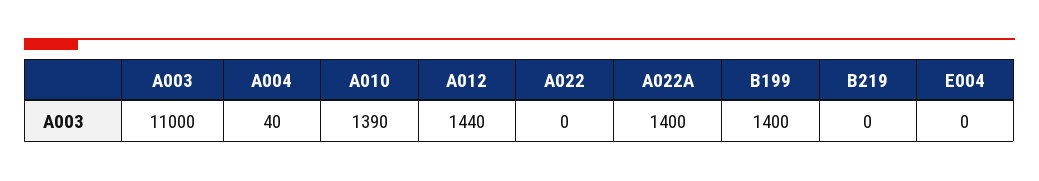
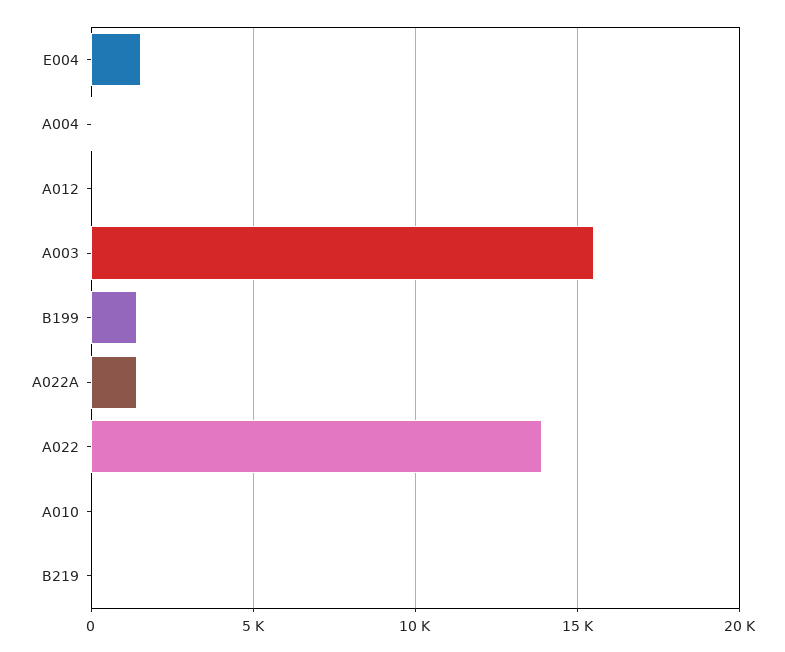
  {
-   "A003": 11000,
+   "A003": 15500,
    "A004": 40,
-   "A010": 1390,
+   "A010": 0,
-   "A012": 1440,
+   "A012": 0,
-   "A022": 0,
+   "A022": 14000,
    "A022A": 1400,
    "B199": 1400,
    "B219": 0,
-   "E004": 0
+   "E004": 1500
  }

